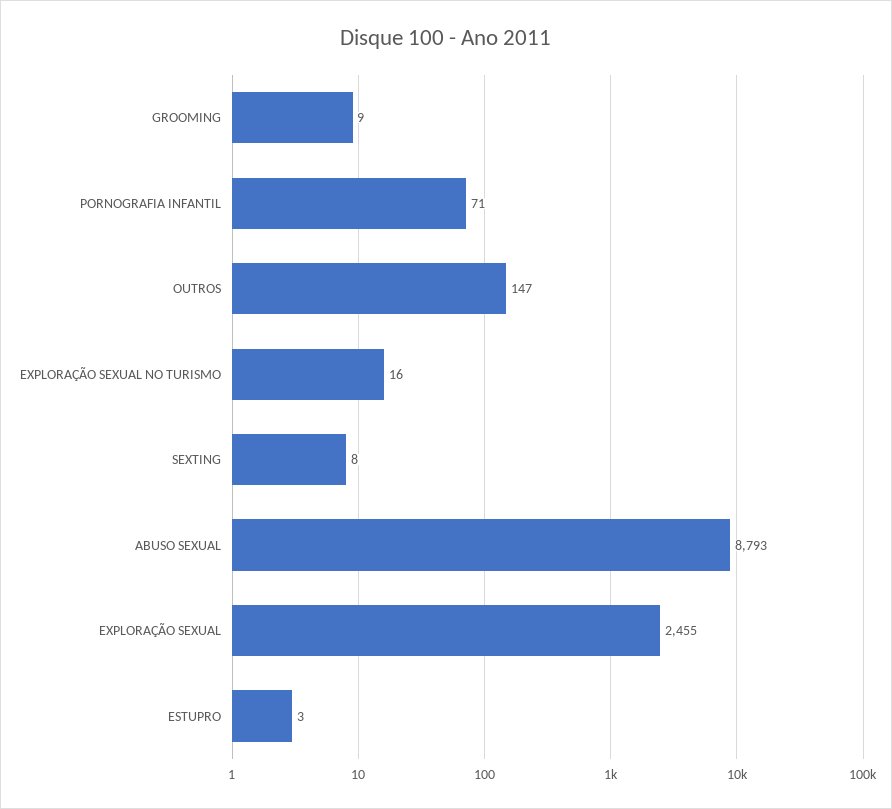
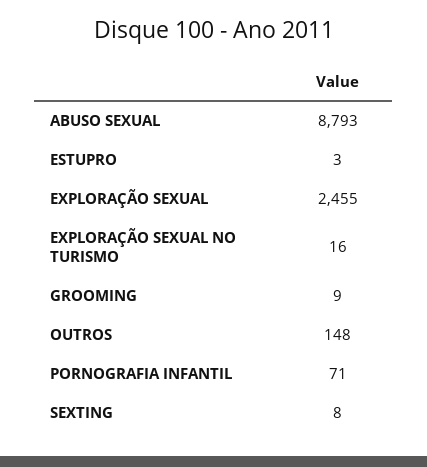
  {
    "GROOMING": 9,
    "PORNOGRAFIA INFANTIL": 71,
-   "OUTROS": 147,
+   "OUTROS": 148,
    "EXPLORAÇÃO SEXUAL NO TURISMO": 16,
    "SEXTING": 8,
    "ABUSO SEXUAL": 8793,
    "EXPLORAÇÃO SEXUAL": 2455,
    "ESTUPRO": 3
  }

